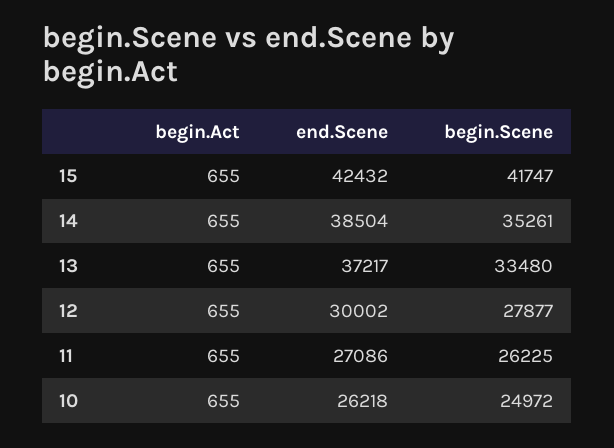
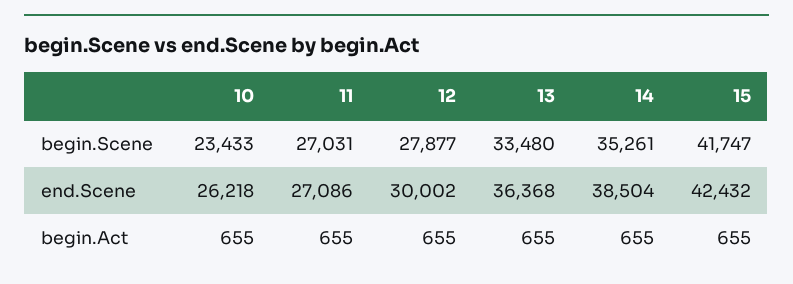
  {
    "begin.Act": {
      "15": 655,
      "14": 655,
      "13": 655,
      "12": 655,
      "11": 655,
      "10": 655
    },
    "end.Scene": {
      "15": 42432,
      "14": 38504,
-     "13": 37217,
+     "13": 36368,
      "12": 30002,
      "11": 27086,
      "10": 26218
    },
    "begin.Scene": {
      "15": 41747,
      "14": 35261,
      "13": 33480,
      "12": 27877,
-     "11": 26225,
+     "11": 27031,
-     "10": 24972
+     "10": 23433
    }
  }

